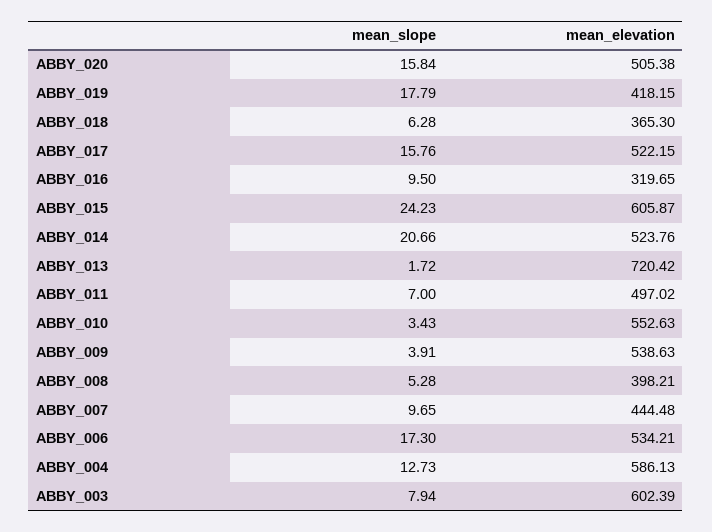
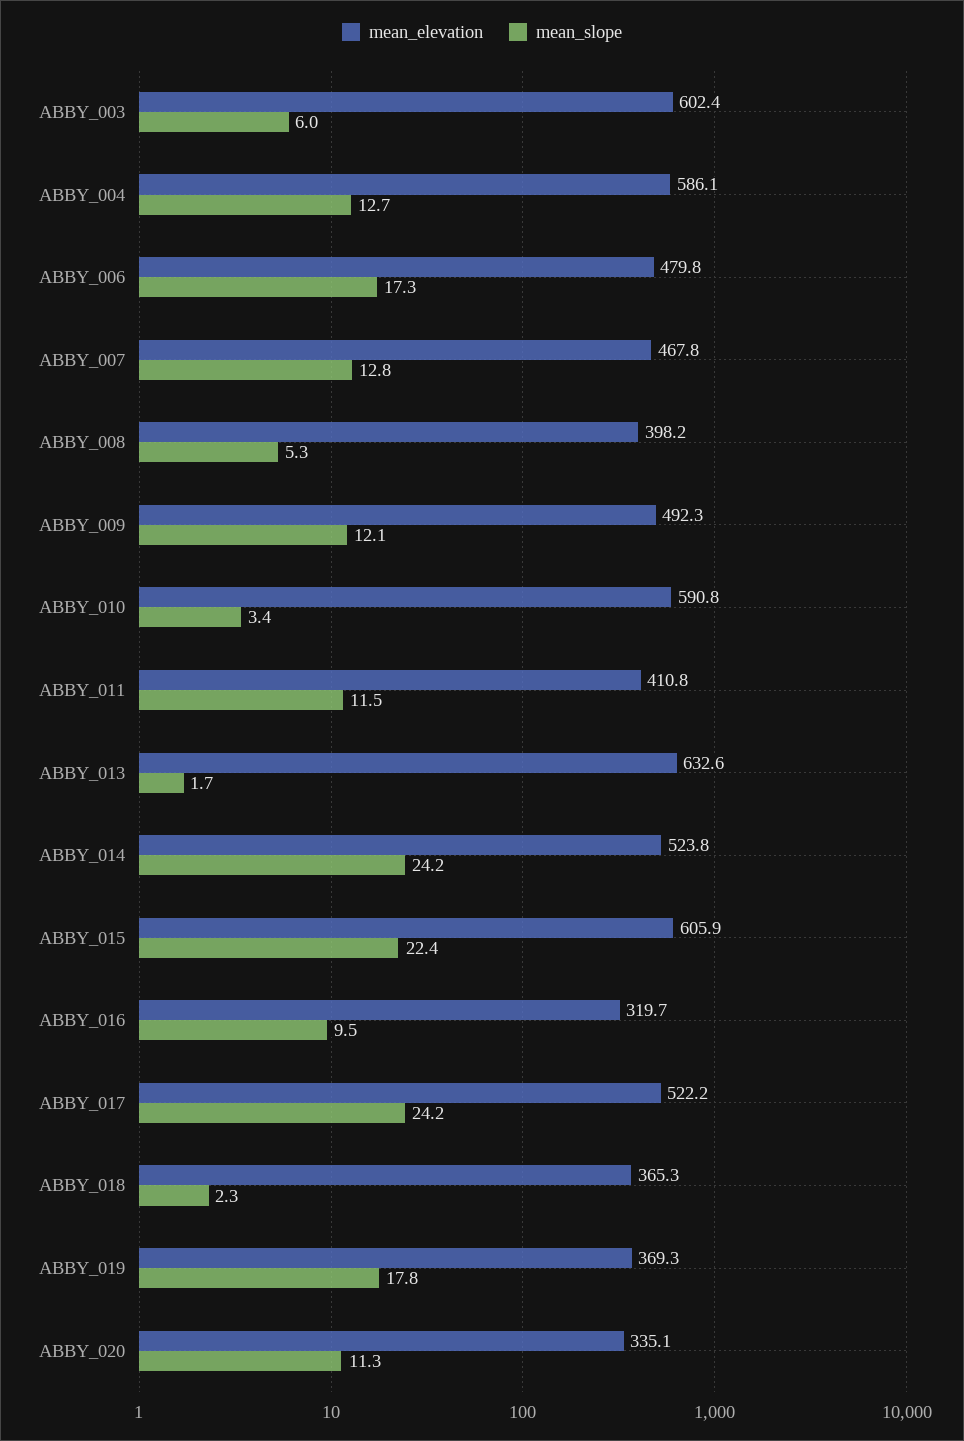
  {
    "mean_slope": {
-     "ABBY_020": 15.84,
+     "ABBY_020": 11.3,
      "ABBY_019": 17.79,
-     "ABBY_018": 6.28,
+     "ABBY_018": 2.3,
-     "ABBY_017": 15.76,
+     "ABBY_017": 24.2,
      "ABBY_016": 9.5,
-     "ABBY_015": 24.23,
+     "ABBY_015": 22.4,
-     "ABBY_014": 20.66,
+     "ABBY_014": 24.2,
      "ABBY_013": 1.72,
-     "ABBY_011": 7,
+     "ABBY_011": 11.5,
      "ABBY_010": 3.43,
-     "ABBY_009": 3.91,
+     "ABBY_009": 12.1,
      "ABBY_008": 5.28,
-     "ABBY_007": 9.65,
+     "ABBY_007": 12.8,
      "ABBY_006": 17.3,
      "ABBY_004": 12.73,
-     "ABBY_003": 7.94
+     "ABBY_003": 6
    },
    "mean_elevation": {
-     "ABBY_020": 505.38,
+     "ABBY_020": 335.1,
-     "ABBY_019": 418.15,
+     "ABBY_019": 369.3,
      "ABBY_018": 365.3,
      "ABBY_017": 522.15,
      "ABBY_016": 319.65,
      "ABBY_015": 605.87,
      "ABBY_014": 523.76,
-     "ABBY_013": 720.42,
+     "ABBY_013": 632.6,
-     "ABBY_011": 497.02,
+     "ABBY_011": 410.8,
-     "ABBY_010": 552.63,
+     "ABBY_010": 590.8,
-     "ABBY_009": 538.63,
+     "ABBY_009": 492.3,
      "ABBY_008": 398.21,
-     "ABBY_007": 444.48,
+     "ABBY_007": 467.8,
-     "ABBY_006": 534.21,
+     "ABBY_006": 479.8,
      "ABBY_004": 586.13,
      "ABBY_003": 602.39
    }
  }

